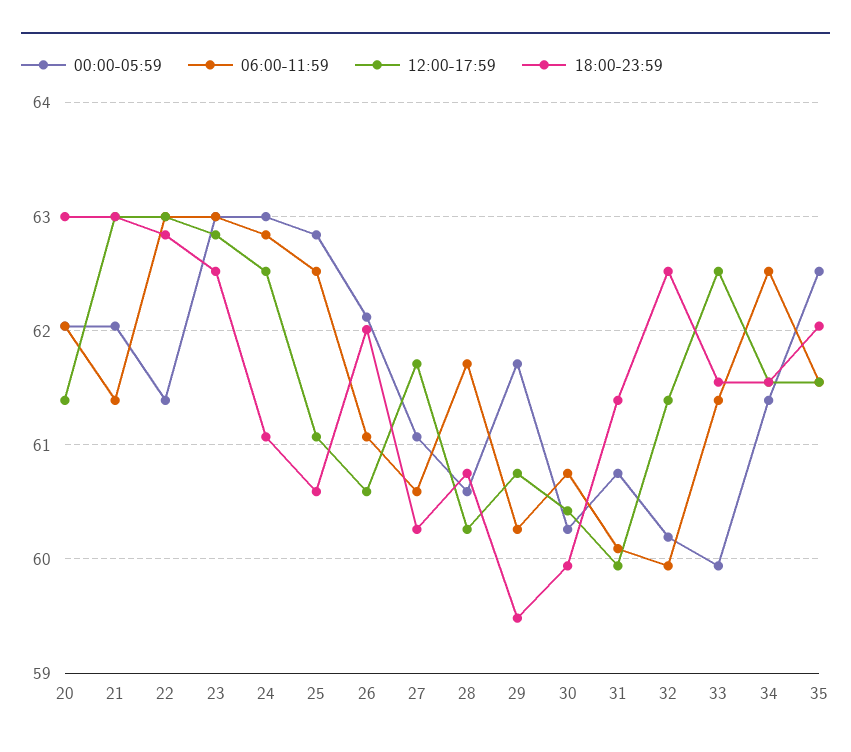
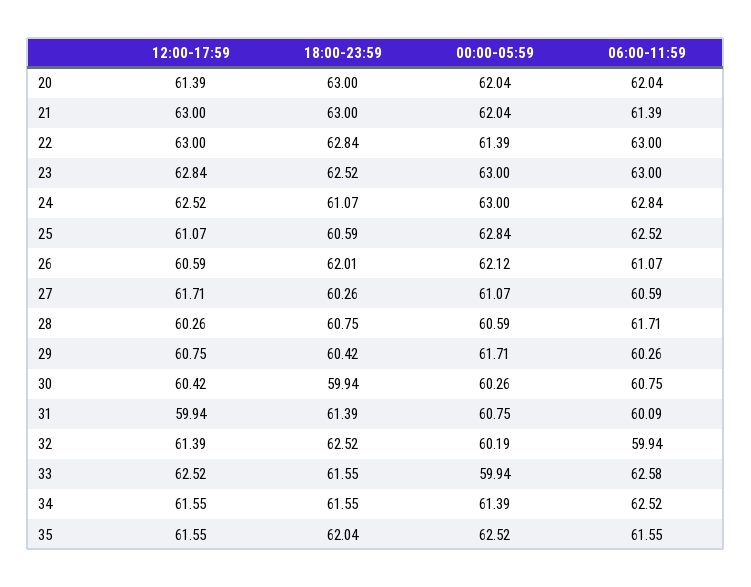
  {
    "00:00-05:59": {
      "20": 62.04,
      "21": 62.04,
      "22": 61.39,
      "23": 63,
      "24": 63,
      "25": 62.84,
      "26": 62.12,
      "27": 61.07,
      "28": 60.59,
      "29": 61.71,
      "30": 60.26,
      "31": 60.75,
      "32": 60.19,
      "33": 59.94,
      "34": 61.39,
      "35": 62.52
    },
    "06:00-11:59": {
      "20": 62.04,
      "21": 61.39,
      "22": 63,
      "23": 63,
      "24": 62.84,
      "25": 62.52,
      "26": 61.07,
      "27": 60.59,
      "28": 61.71,
      "29": 60.26,
      "30": 60.75,
      "31": 60.09,
      "32": 59.94,
-     "33": 61.4,
+     "33": 62.58,
      "34": 62.52,
      "35": 61.55
    },
    "12:00-17:59": {
      "20": 61.39,
      "21": 63,
      "22": 63,
      "23": 62.84,
      "24": 62.52,
      "25": 61.07,
      "26": 60.59,
      "27": 61.71,
      "28": 60.26,
      "29": 60.75,
      "30": 60.42,
      "31": 59.94,
      "32": 61.39,
      "33": 62.52,
      "34": 61.55,
      "35": 61.55
    },
    "18:00-23:59": {
      "20": 63,
      "21": 63,
      "22": 62.84,
      "23": 62.52,
      "24": 61.07,
      "25": 60.59,
      "26": 62.01,
      "27": 60.26,
      "28": 60.75,
-     "29": 59.5,
+     "29": 60.42,
      "30": 59.94,
      "31": 61.39,
      "32": 62.52,
      "33": 61.55,
      "34": 61.55,
      "35": 62.04
    }
  }

